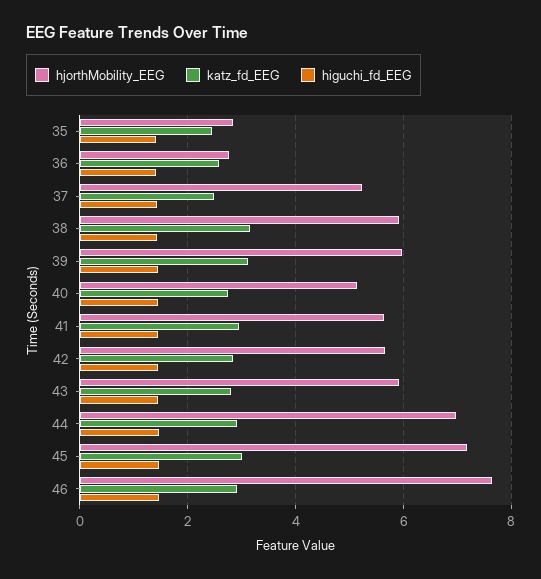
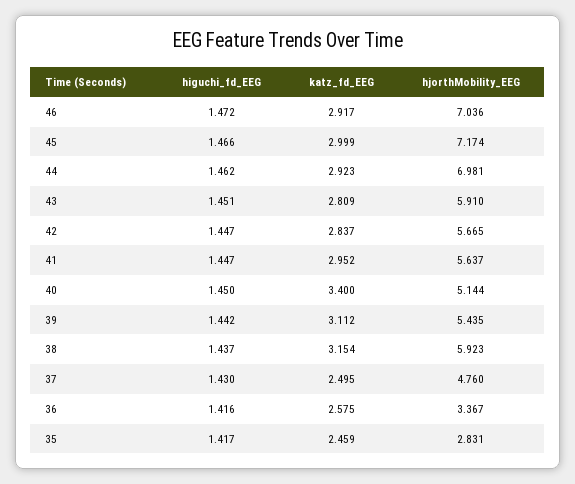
  {
    "hjorthMobility_EEG": {
      "35": 2.831,
-     "36": 2.8,
+     "36": 3.367,
-     "37": 5.2,
+     "37": 4.76,
      "38": 5.923,
-     "39": 6,
+     "39": 5.435,
      "40": 5.144,
      "41": 5.637,
      "42": 5.665,
      "43": 5.91,
      "44": 6.981,
      "45": 7.174,
-     "46": 7.6
+     "46": 7.036
    },
    "katz_fd_EEG": {
      "35": 2.459,
      "36": 2.575,
      "37": 2.495,
      "38": 3.154,
      "39": 3.112,
-     "40": 2.8,
+     "40": 3.4,
      "41": 2.952,
      "42": 2.837,
      "43": 2.809,
      "44": 2.923,
      "45": 2.999,
      "46": 2.917
    },
    "higuchi_fd_EEG": {
      "35": 1.417,
      "36": 1.416,
      "37": 1.43,
      "38": 1.437,
      "39": 1.442,
      "40": 1.45,
      "41": 1.447,
      "42": 1.447,
      "43": 1.451,
      "44": 1.462,
      "45": 1.466,
      "46": 1.472
    }
  }

